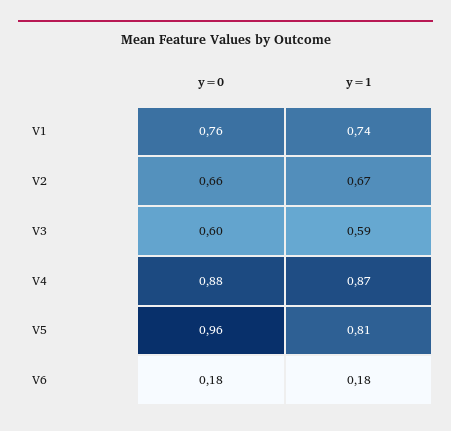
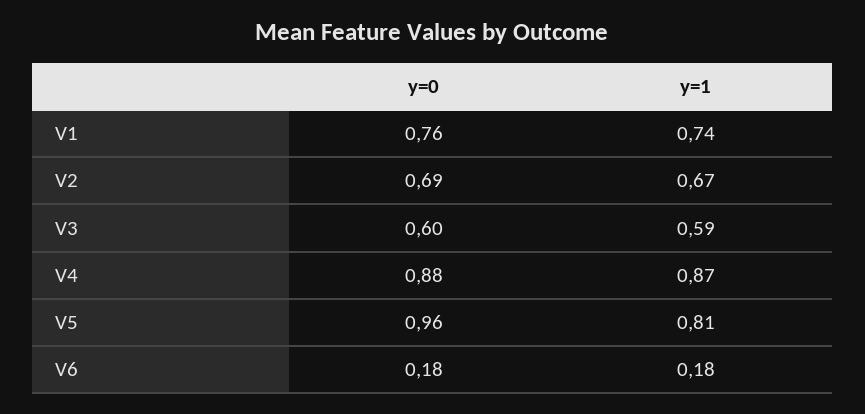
  {
    "y=0": {
      "V1": 0.76,
-     "V2": 0.66,
+     "V2": 0.69,
      "V3": 0.6,
      "V4": 0.88,
      "V5": 0.96,
      "V6": 0.18
    },
    "y=1": {
      "V1": 0.74,
      "V2": 0.67,
      "V3": 0.59,
      "V4": 0.87,
      "V5": 0.81,
      "V6": 0.18
    }
  }

